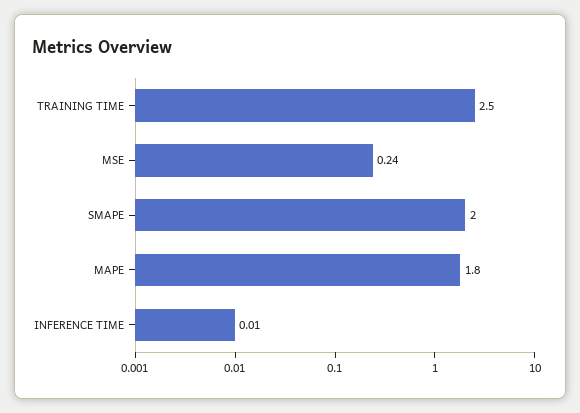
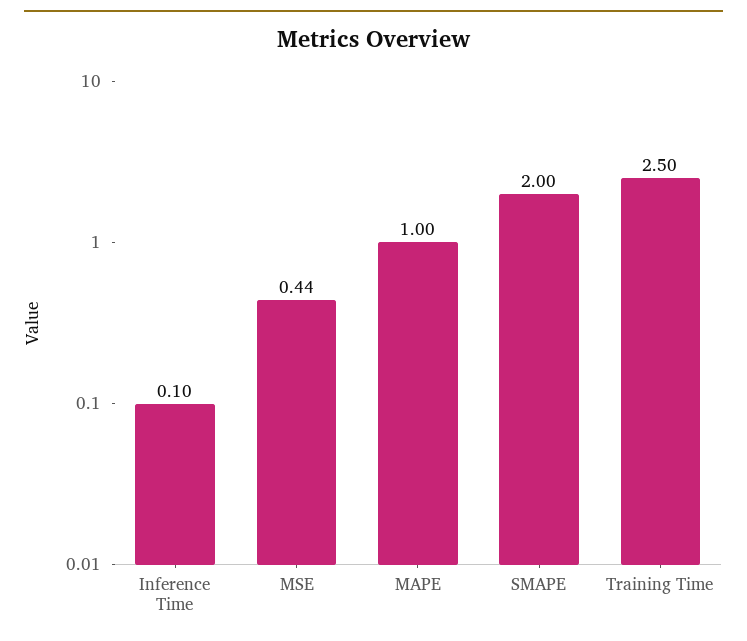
  {
    "TRAINING TIME": 2.5,
-   "MSE": 0.24,
+   "MSE": 0.44,
    "SMAPE": 2,
-   "MAPE": 1.8,
+   "MAPE": 1,
-   "INFERENCE TIME": 0.01
+   "INFERENCE TIME": 0.1
  }

